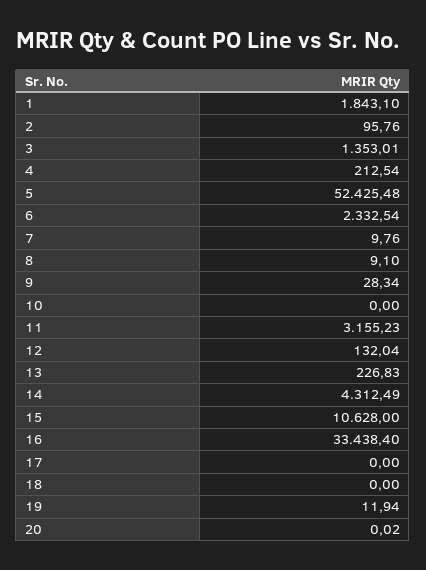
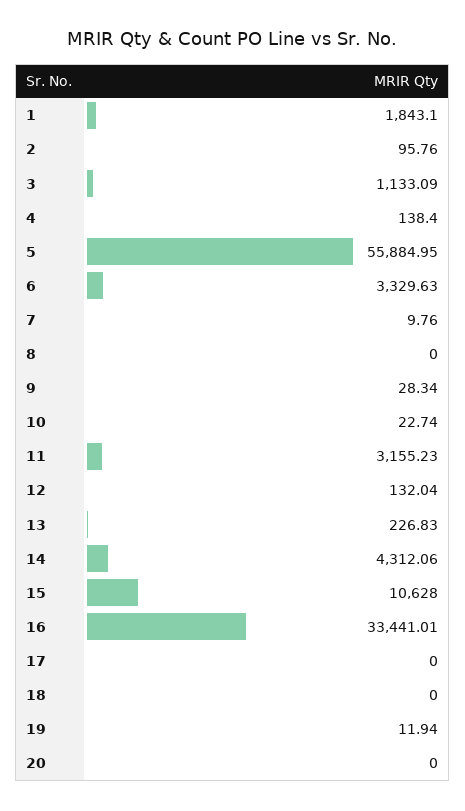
  {
    "1": 1843.1,
    "2": 95.76,
-   "3": 1353.01,
+   "3": 1133.09,
-   "4": 212.54,
+   "4": 138.4,
-   "5": 52425.48,
+   "5": 55884.95,
-   "6": 2332.54,
+   "6": 3329.63,
    "7": 9.76,
-   "8": 9.1,
+   "8": 0,
    "9": 28.34,
-   "10": 0,
+   "10": 22.74,
    "11": 3155.23,
    "12": 132.04,
    "13": 226.83,
-   "14": 4312.49,
+   "14": 4312.06,
    "15": 10628,
-   "16": 33438.4,
+   "16": 33441.01,
    "17": 0,
    "18": 0,
    "19": 11.94,
-   "20": 0.02
+   "20": 0
  }

